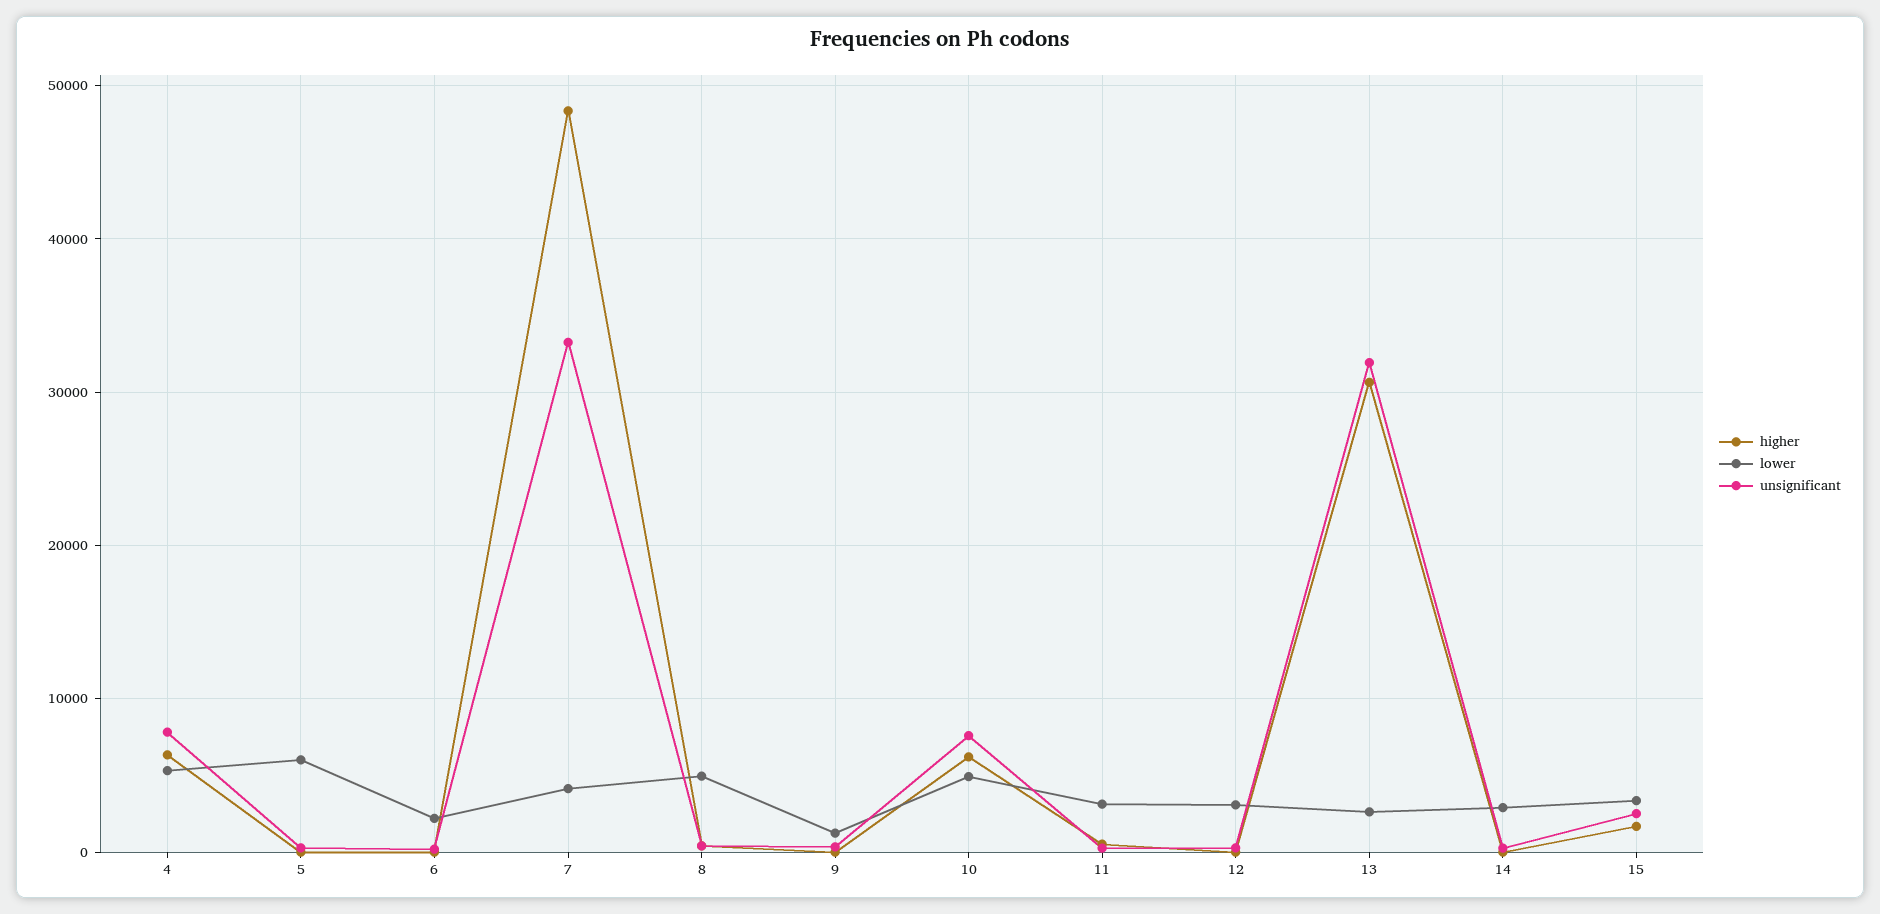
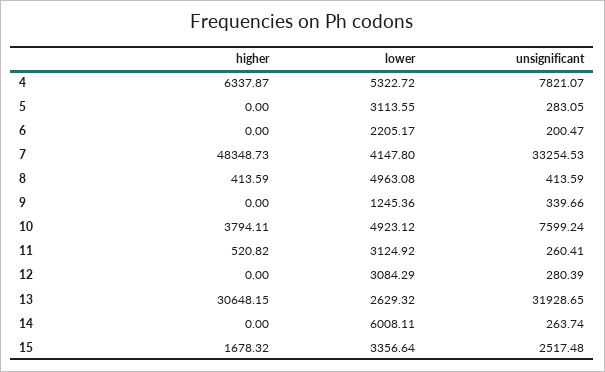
  {
    "higher": {
      "4": 6337.87,
      "5": 0,
      "6": 0,
      "7": 48348.73,
      "8": 413.59,
      "9": 0,
-     "10": 6000,
+     "10": 3794.11,
      "11": 520.82,
      "12": 0,
      "13": 30648.15,
      "14": 0,
      "15": 1678.32
    },
    "lower": {
      "4": 5322.72,
-     "5": 6000,
+     "5": 3113.55,
      "6": 2205.17,
      "7": 4147.8,
      "8": 4963.08,
      "9": 1245.36,
      "10": 4923.12,
      "11": 3124.92,
      "12": 3084.29,
      "13": 2629.32,
-     "14": 3000,
+     "14": 6008.11,
      "15": 3356.64
    },
    "unsignificant": {
      "4": 7821.07,
      "5": 283.05,
      "6": 200.47,
      "7": 33254.53,
      "8": 413.59,
      "9": 339.66,
      "10": 7599.24,
      "11": 260.41,
      "12": 280.39,
      "13": 31928.65,
      "14": 263.74,
      "15": 2517.48
    }
  }

